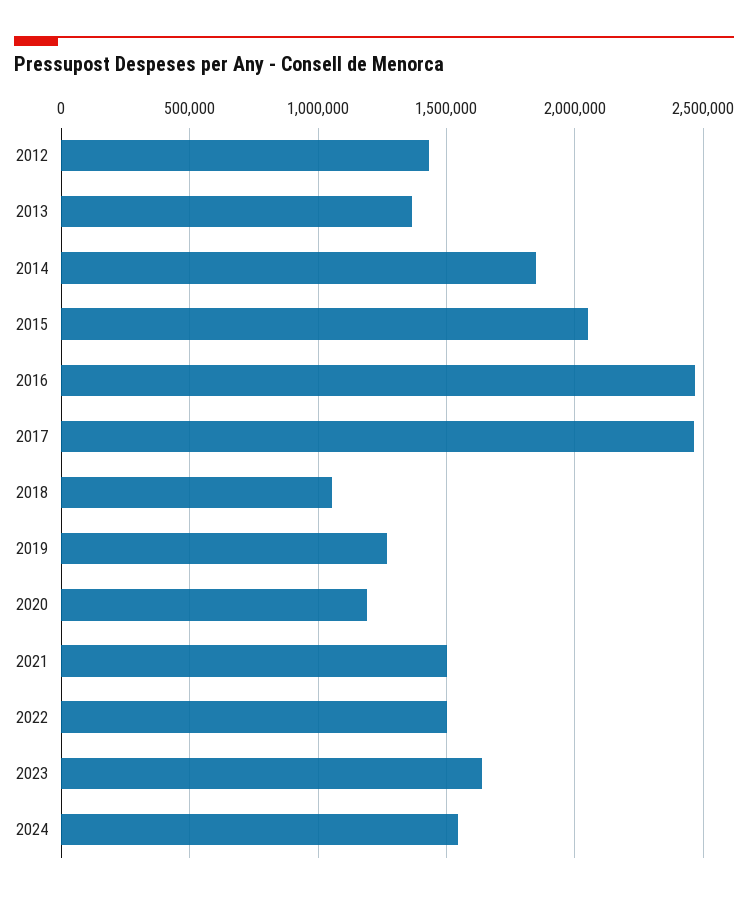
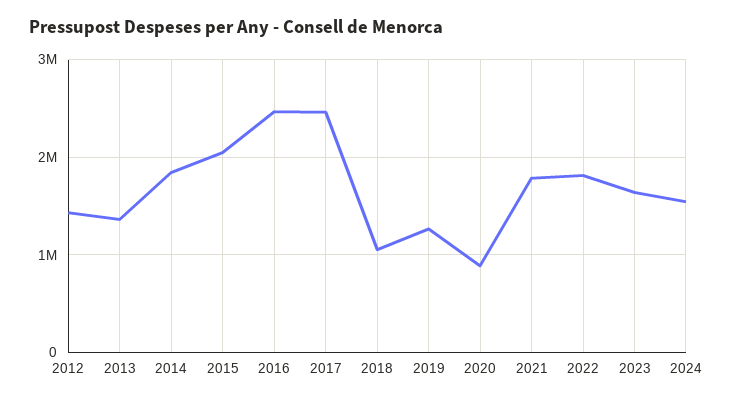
  {
    "2012": 1450000,
    "2013": 1350000,
    "2014": 1850000,
    "2015": 2050000,
    "2016": 2450000,
    "2017": 2450000,
    "2018": 1050000,
    "2019": 1250000,
-   "2020": 1200000,
+   "2020": 900000,
-   "2021": 1500000,
+   "2021": 1800000,
-   "2022": 1500000,
+   "2022": 1800000,
    "2023": 1650000,
    "2024": 1550000
  }

